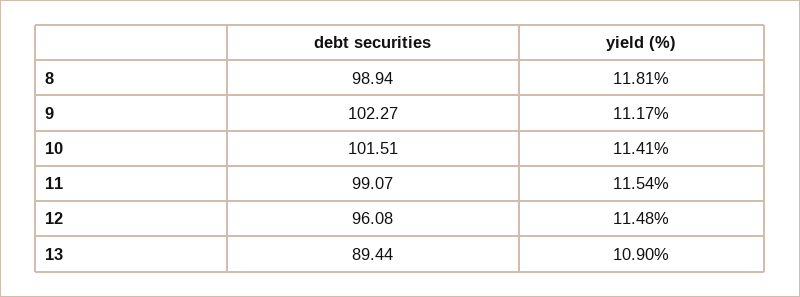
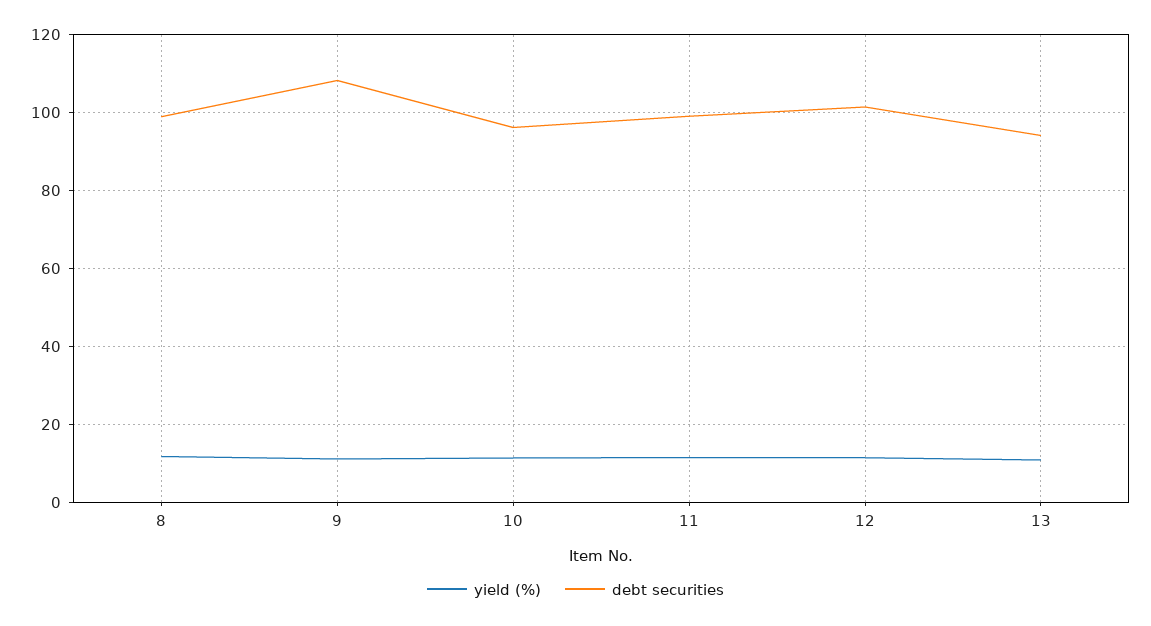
  {
    "debt securities": {
      "8": 98.94,
-     "9": 102.27,
+     "9": 108,
-     "10": 101.51,
+     "10": 96,
      "11": 99.07,
-     "12": 96.08,
+     "12": 102,
-     "13": 89.44
+     "13": 94
    },
    "yield (%)": {
      "8": 11.81,
      "9": 11.17,
      "10": 11.41,
      "11": 11.54,
      "12": 11.48,
      "13": 10.9
    }
  }

